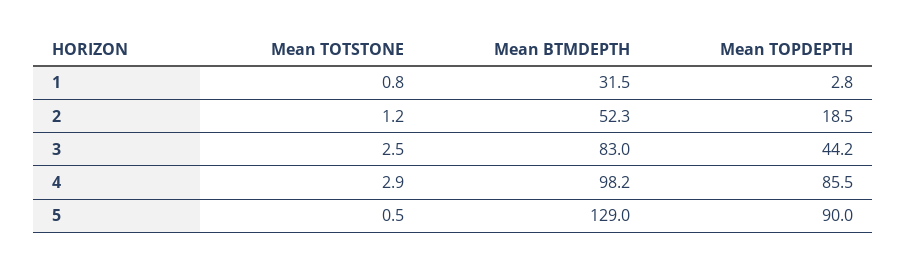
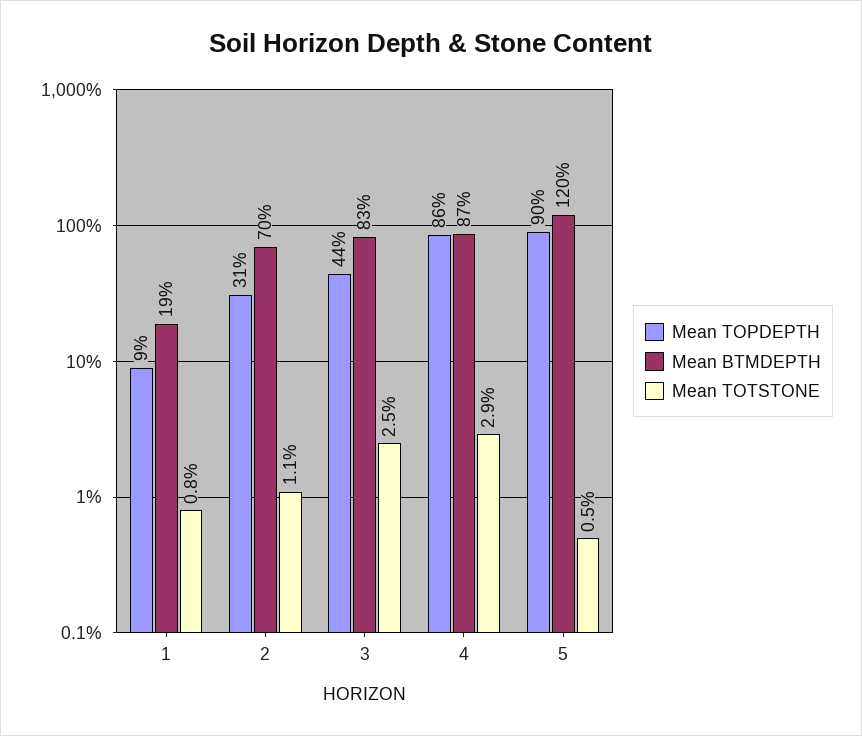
  {
    "Mean TOTSTONE": {
      "1": 0.8,
-     "2": 1.2,
+     "2": 1.1,
      "3": 2.5,
      "4": 2.9,
      "5": 0.5
    },
    "Mean BTMDEPTH": {
-     "1": 31.5,
+     "1": 19,
-     "2": 52.3,
+     "2": 70,
      "3": 83,
-     "4": 98.2,
+     "4": 87,
-     "5": 129
+     "5": 120
    },
    "Mean TOPDEPTH": {
-     "1": 2.8,
+     "1": 9,
-     "2": 18.5,
+     "2": 31,
      "3": 44.2,
      "4": 85.5,
      "5": 90
    }
  }

